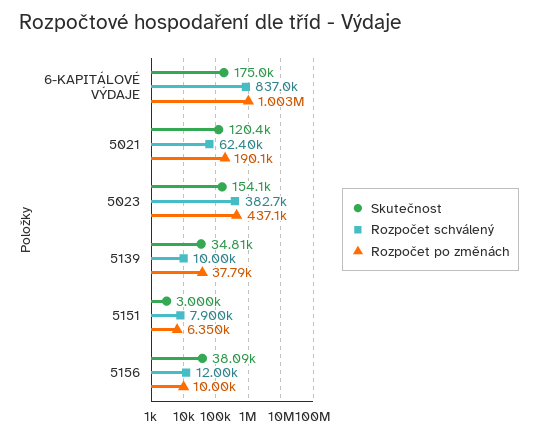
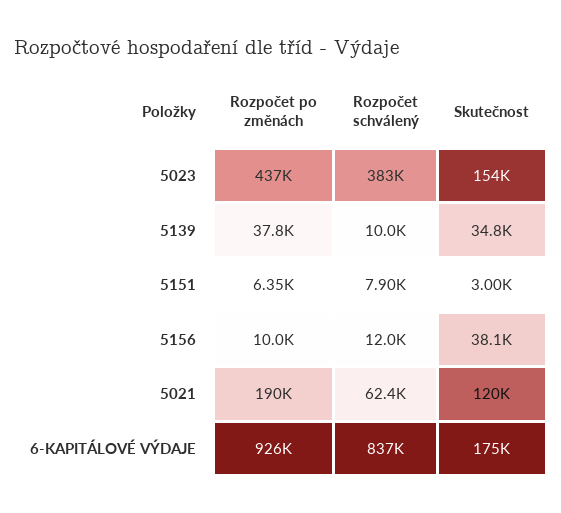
  {
    "Skutečnost": {
      "6-KAPITÁLOVÉ VÝDAJE": 175000,
      "5021": 120400,
      "5023": 154100,
      "5139": 34810,
      "5151": 3000,
      "5156": 38090
    },
    "Rozpočet schválený": {
      "6-KAPITÁLOVÉ VÝDAJE": 837000,
      "5021": 62400,
      "5023": 382700,
      "5139": 10000,
      "5151": 7900,
      "5156": 12000
    },
    "Rozpočet po změnách": {
-     "6-KAPITÁLOVÉ VÝDAJE": 1003000,
+     "6-KAPITÁLOVÉ VÝDAJE": 926000,
      "5021": 190100,
      "5023": 437100,
      "5139": 37790,
      "5151": 6350,
      "5156": 10000
    }
  }

